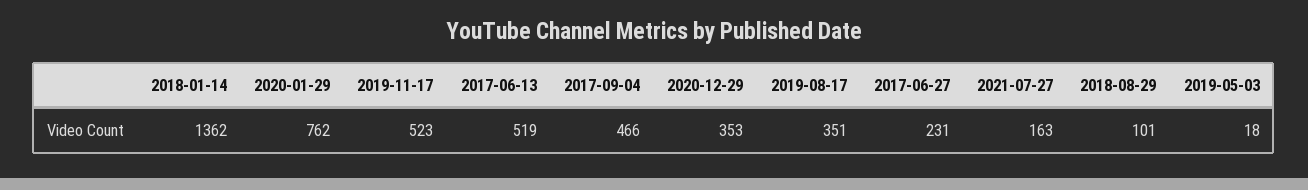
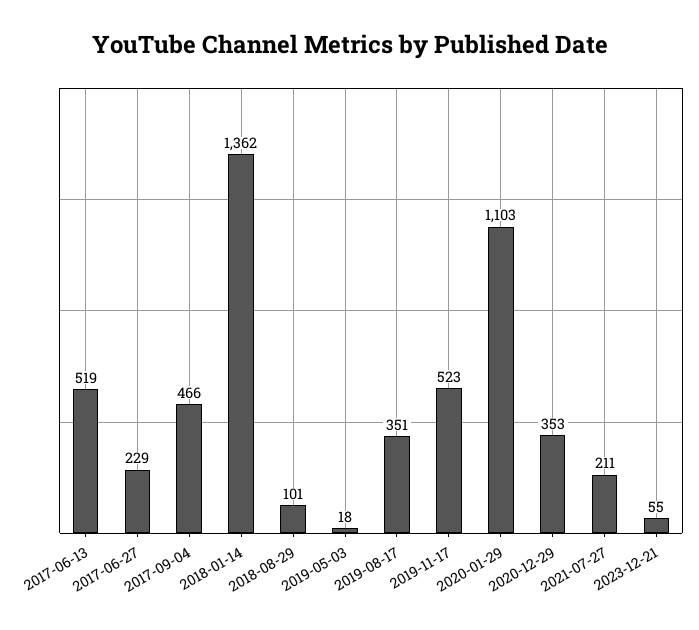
  {
    "2018-01-14": 1362,
-   "2020-01-29": 762,
+   "2020-01-29": 1103,
    "2019-11-17": 523,
    "2017-06-13": 519,
    "2017-09-04": 466,
    "2020-12-29": 353,
    "2019-08-17": 351,
-   "2017-06-27": 231,
+   "2017-06-27": 229,
-   "2021-07-27": 163,
+   "2021-07-27": 211,
    "2018-08-29": 101,
-   "2019-05-03": 18
+   "2019-05-03": 18,
+   "2023-12-21": 55
  }

